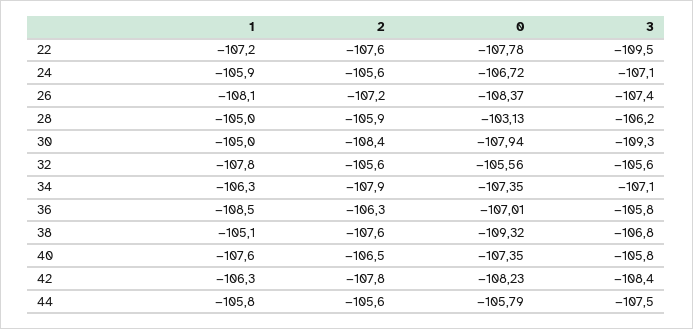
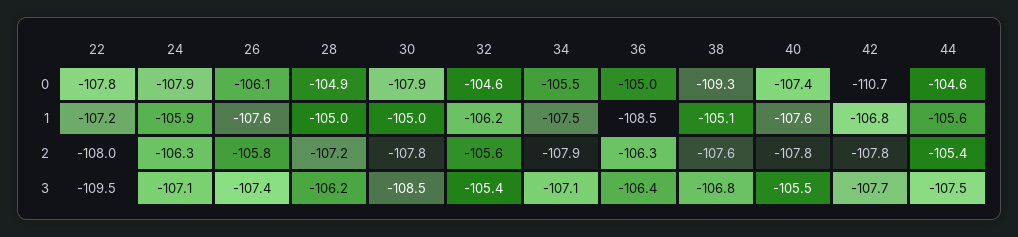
  {
    "1": {
      "22": -107.2,
      "24": -105.9,
-     "26": -108.1,
+     "26": -107.6,
      "28": -105,
      "30": -105,
-     "32": -107.8,
+     "32": -106.2,
-     "34": -106.3,
+     "34": -107.5,
      "36": -108.5,
      "38": -105.1,
      "40": -107.6,
-     "42": -106.3,
+     "42": -106.8,
-     "44": -105.8
+     "44": -105.6
    },
    "2": {
-     "22": -107.6,
+     "22": -108,
-     "24": -105.6,
+     "24": -106.3,
-     "26": -107.2,
+     "26": -105.8,
-     "28": -105.9,
+     "28": -107.2,
-     "30": -108.4,
+     "30": -107.8,
      "32": -105.6,
      "34": -107.9,
      "36": -106.3,
      "38": -107.6,
-     "40": -106.5,
+     "40": -107.8,
      "42": -107.8,
-     "44": -105.6
+     "44": -105.4
    },
    "0": {
      "22": -107.78,
-     "24": -106.72,
+     "24": -107.9,
-     "26": -108.37,
+     "26": -106.1,
-     "28": -103.13,
+     "28": -104.9,
      "30": -107.94,
-     "32": -105.56,
+     "32": -104.6,
-     "34": -107.35,
+     "34": -105.5,
-     "36": -107.01,
+     "36": -105,
      "38": -109.32,
      "40": -107.35,
-     "42": -108.23,
+     "42": -110.7,
-     "44": -105.79
+     "44": -104.6
    },
    "3": {
      "22": -109.5,
      "24": -107.1,
      "26": -107.4,
      "28": -106.2,
-     "30": -109.3,
+     "30": -108.5,
-     "32": -105.6,
+     "32": -105.4,
      "34": -107.1,
-     "36": -105.8,
+     "36": -106.4,
      "38": -106.8,
-     "40": -105.8,
+     "40": -105.5,
-     "42": -108.4,
+     "42": -107.7,
      "44": -107.5
    }
  }

